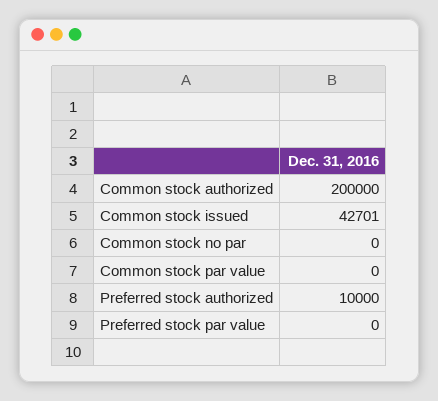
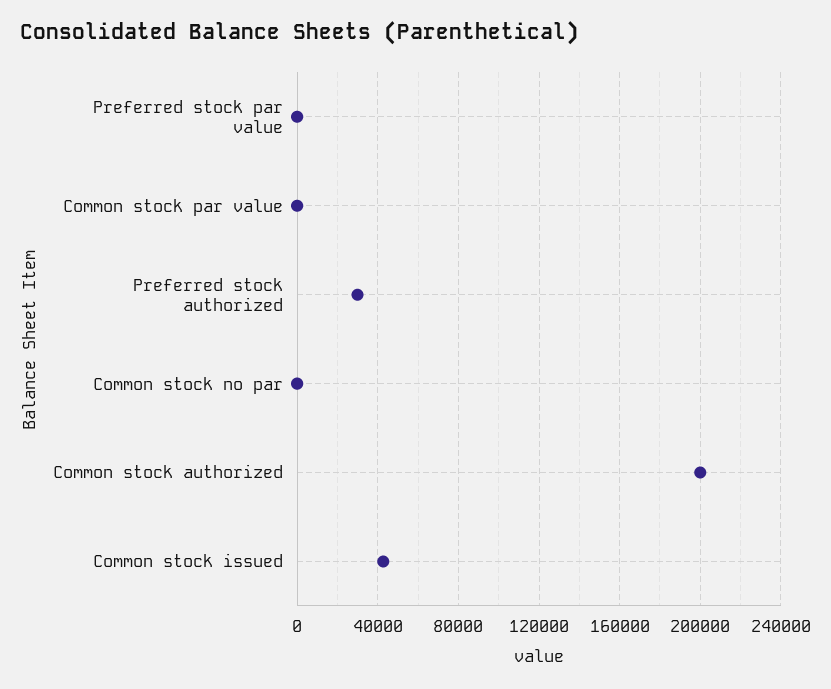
  {
    "Common stock authorized": 200000,
    "Common stock issued": 42701,
    "Common stock no par": 0,
    "Common stock par value": 0,
-   "Preferred stock authorized": 10000,
+   "Preferred stock authorized": 30000,
    "Preferred stock par value": 0
  }

